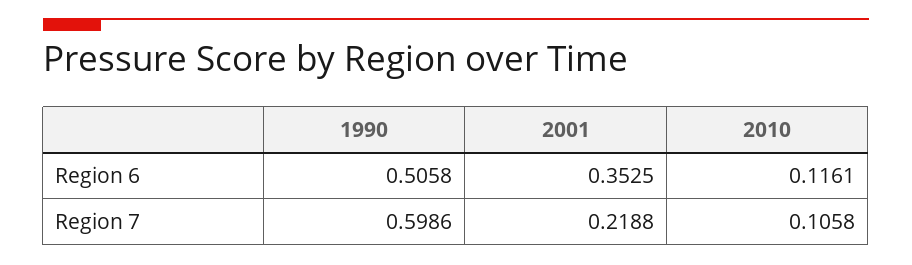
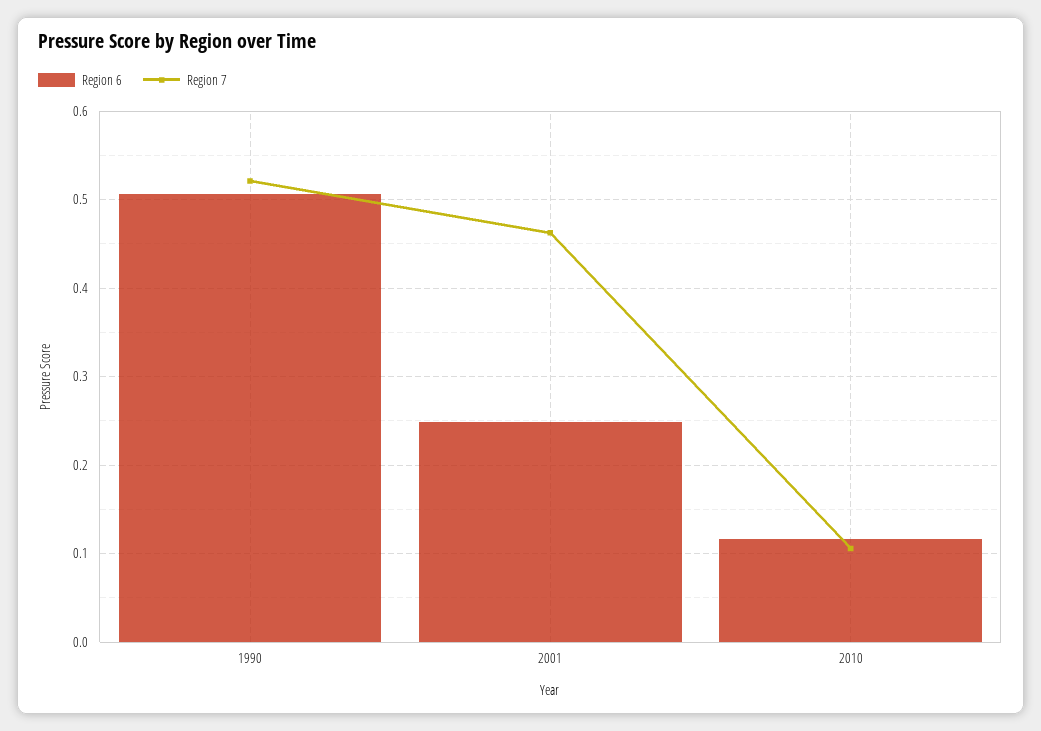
  {
    "Region 6": {
      "1990": 0.5058,
-     "2001": 0.3525,
+     "2001": 0.25,
      "2010": 0.1161
    },
    "Region 7": {
-     "1990": 0.5986,
+     "1990": 0.52,
-     "2001": 0.2188,
+     "2001": 0.46,
      "2010": 0.1058
    }
  }

